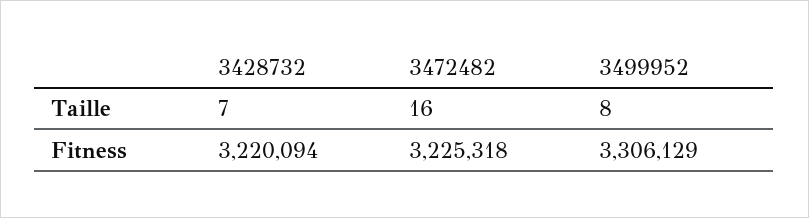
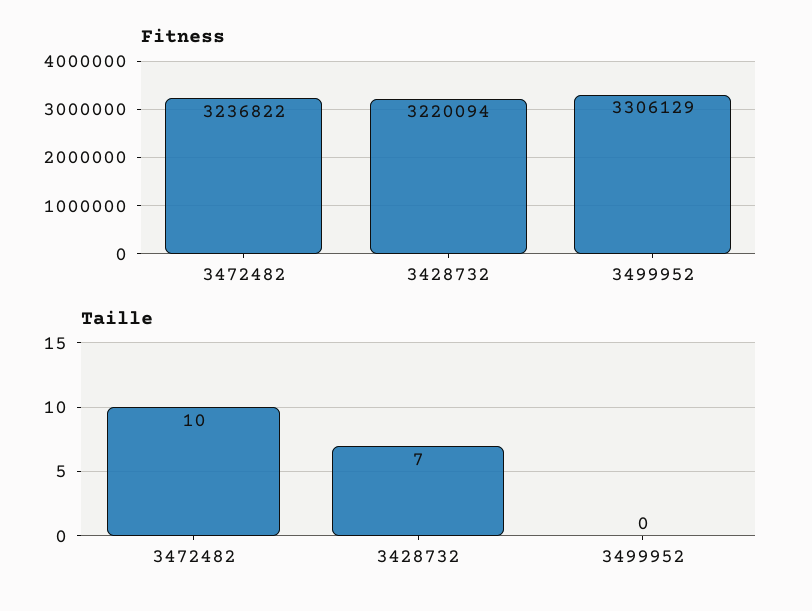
  {
    "Taille": {
      "3428732": 7,
-     "3472482": 16,
+     "3472482": 10,
-     "3499952": 8
+     "3499952": 0
    },
    "Fitness": {
      "3428732": 3220094,
-     "3472482": 3225318,
+     "3472482": 3236822,
      "3499952": 3306129
    }
  }

